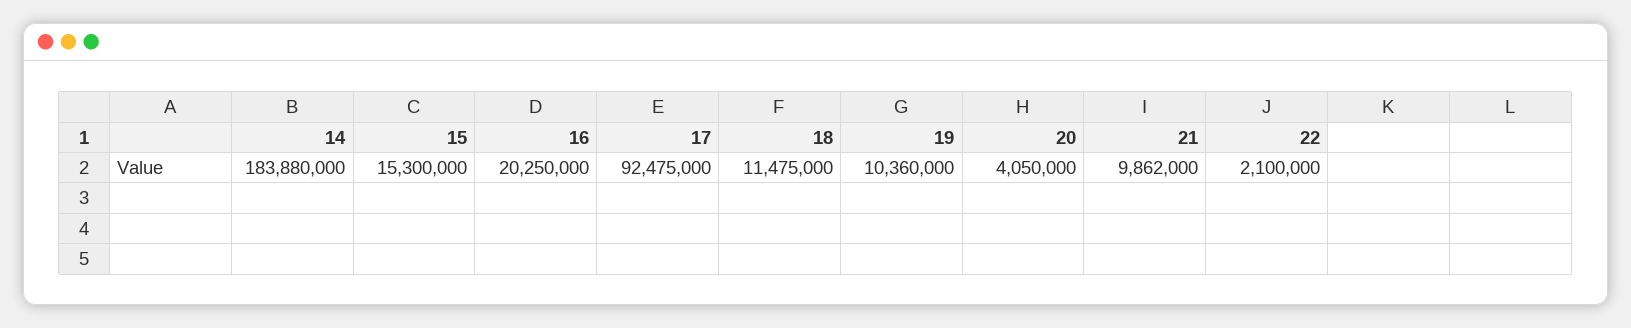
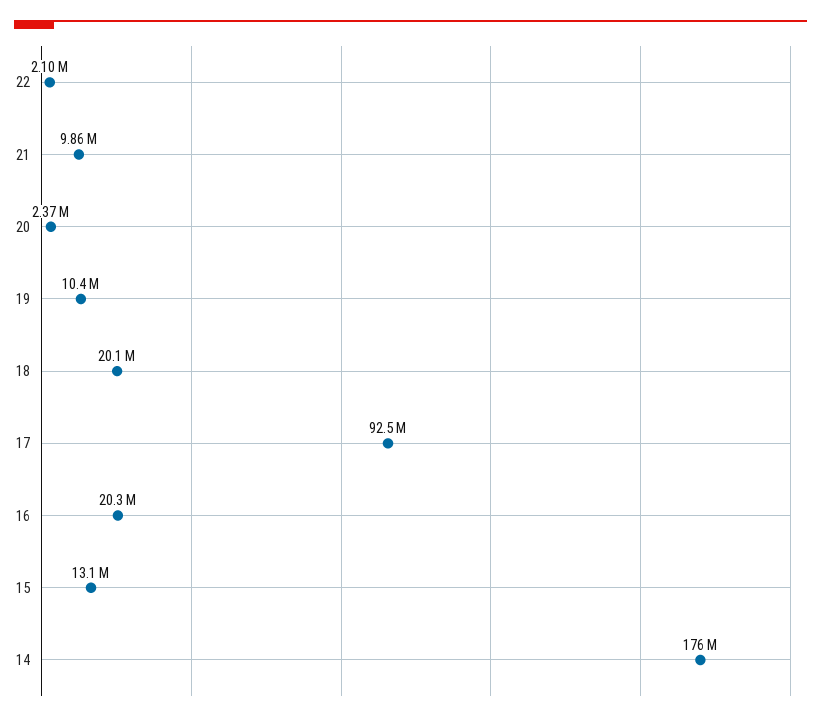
  {
-   "14": 183880000,
+   "14": 176000000,
-   "15": 15300000,
+   "15": 13100000,
    "16": 20250000,
    "17": 92475000,
-   "18": 11475000,
+   "18": 20100000,
    "19": 10360000,
-   "20": 4050000,
+   "20": 2370000,
    "21": 9862000,
    "22": 2100000
  }

